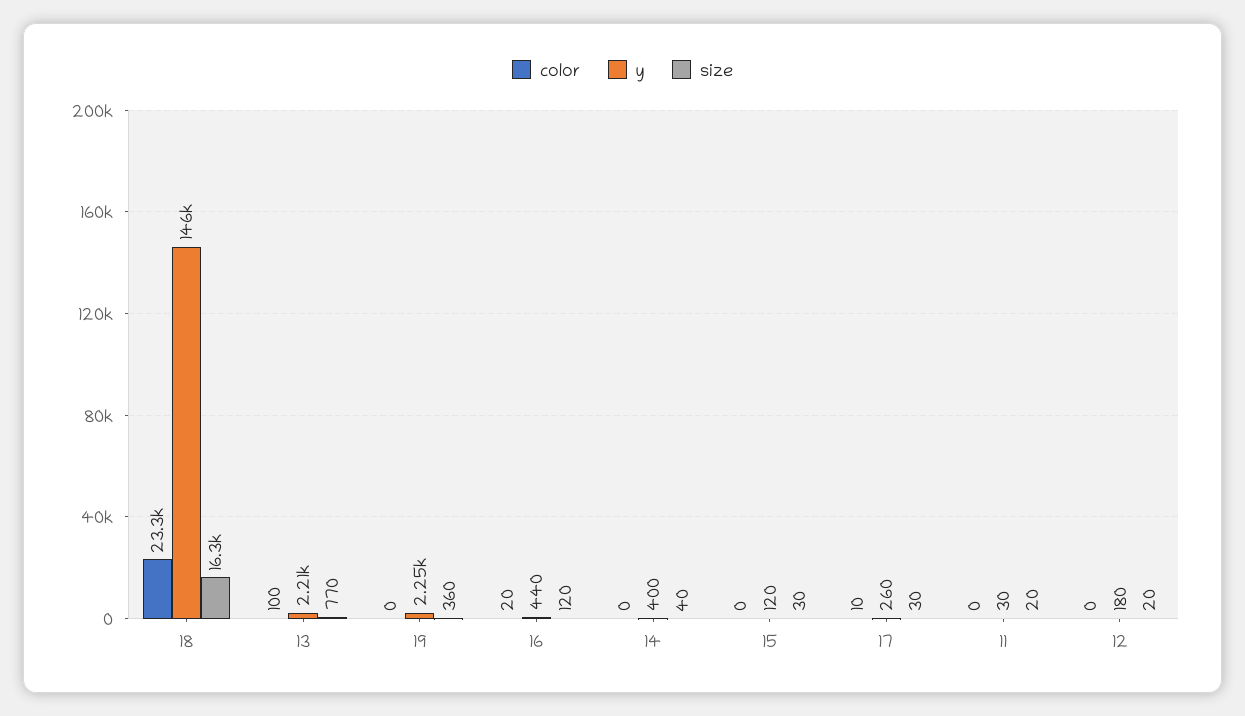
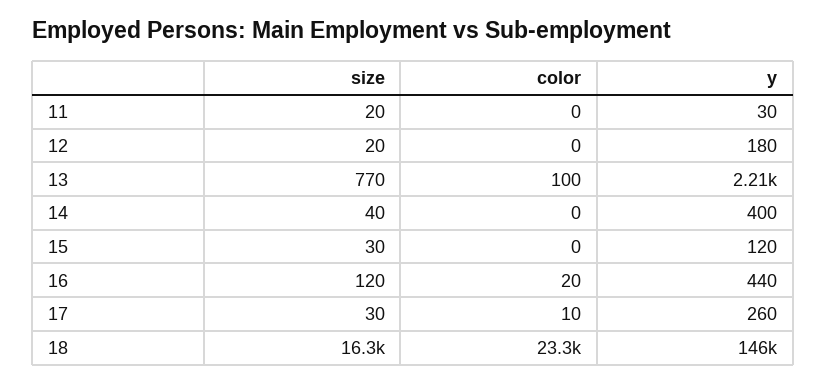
  {
    "color": {
      "18": 23300,
      "13": 100,
-     "19": 0,
      "16": 20,
      "14": 0,
      "15": 0,
      "17": 10,
      "11": 0,
      "12": 0
    },
    "y": {
      "18": 146000,
      "13": 2210,
-     "19": 2250,
      "16": 440,
      "14": 400,
      "15": 120,
      "17": 260,
      "11": 30,
      "12": 180
    },
    "size": {
      "18": 16300,
      "13": 770,
-     "19": 360,
      "16": 120,
      "14": 40,
      "15": 30,
      "17": 30,
      "11": 20,
      "12": 20
    }
  }

